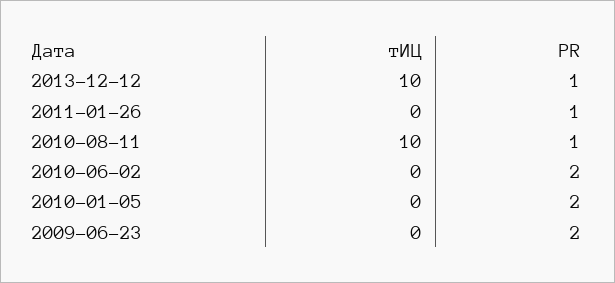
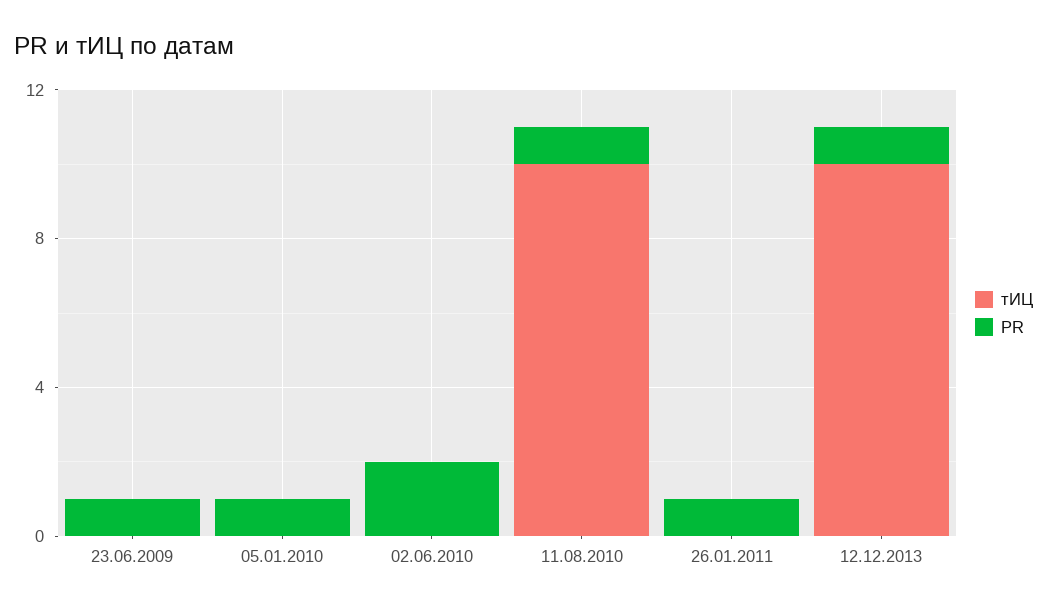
  {
    "тИЦ": {
      "2013-12-12": 10,
      "2011-01-26": 0,
      "2010-08-11": 10,
      "2010-06-02": 0,
      "2010-01-05": 0,
      "2009-06-23": 0
    },
    "PR": {
      "2013-12-12": 1,
      "2011-01-26": 1,
      "2010-08-11": 1,
      "2010-06-02": 2,
-     "2010-01-05": 2,
+     "2010-01-05": 1,
-     "2009-06-23": 2
+     "2009-06-23": 1
    }
  }

